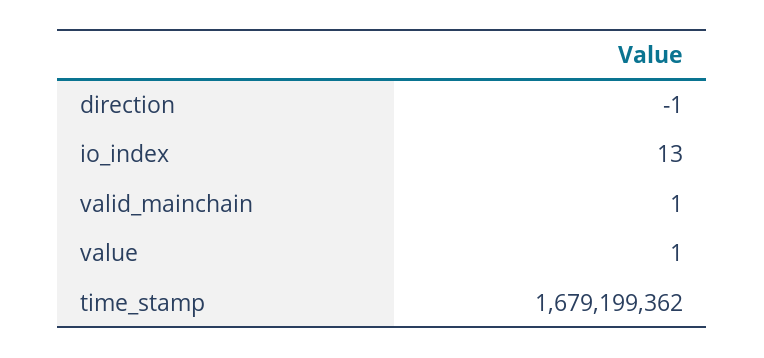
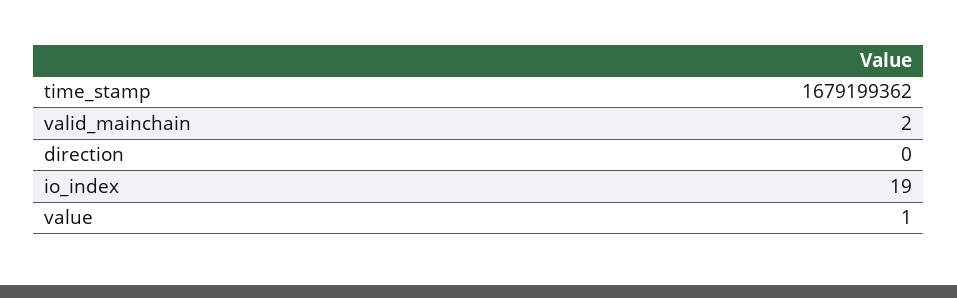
  {
-   "direction": -1,
+   "direction": 0,
-   "io_index": 13,
+   "io_index": 19,
-   "valid_mainchain": 1,
+   "valid_mainchain": 2,
    "value": 1,
    "time_stamp": 1679199362
  }

